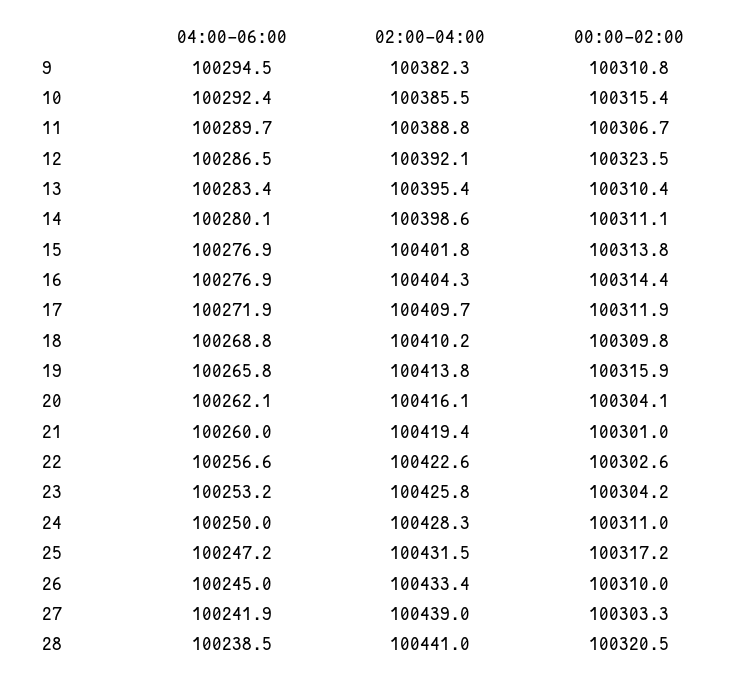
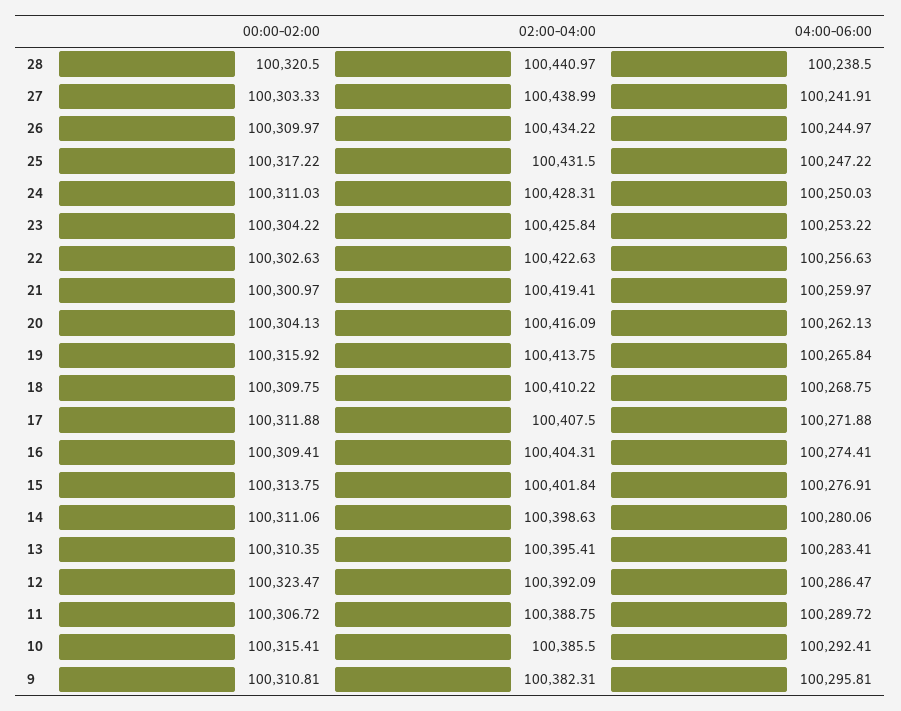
  {
    "04:00-06:00": {
-     "9": 100294.5,
+     "9": 100295.81,
      "10": 100292.41,
      "11": 100289.72,
      "12": 100286.47,
      "13": 100283.41,
      "14": 100280.06,
      "15": 100276.91,
-     "16": 100276.9,
+     "16": 100274.41,
      "17": 100271.88,
      "18": 100268.75,
      "19": 100265.84,
      "20": 100262.13,
      "21": 100259.97,
      "22": 100256.63,
      "23": 100253.22,
      "24": 100250.03,
      "25": 100247.22,
      "26": 100244.97,
      "27": 100241.91,
      "28": 100238.5
    },
    "02:00-04:00": {
      "9": 100382.31,
      "10": 100385.5,
      "11": 100388.75,
      "12": 100392.09,
      "13": 100395.41,
      "14": 100398.63,
      "15": 100401.84,
      "16": 100404.31,
-     "17": 100409.7,
+     "17": 100407.5,
      "18": 100410.22,
      "19": 100413.75,
      "20": 100416.09,
      "21": 100419.41,
      "22": 100422.63,
      "23": 100425.84,
      "24": 100428.31,
      "25": 100431.5,
-     "26": 100433.4,
+     "26": 100434.22,
      "27": 100438.99,
      "28": 100440.97
    },
    "00:00-02:00": {
      "9": 100310.81,
      "10": 100315.41,
      "11": 100306.72,
      "12": 100323.47,
      "13": 100310.35,
      "14": 100311.06,
      "15": 100313.75,
-     "16": 100314.4,
+     "16": 100309.41,
      "17": 100311.88,
      "18": 100309.75,
      "19": 100315.92,
      "20": 100304.13,
      "21": 100300.97,
      "22": 100302.63,
      "23": 100304.22,
      "24": 100311.03,
      "25": 100317.22,
      "26": 100309.97,
      "27": 100303.33,
      "28": 100320.5
    }
  }

